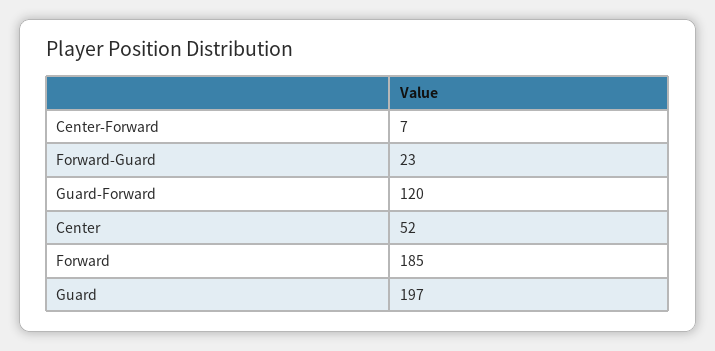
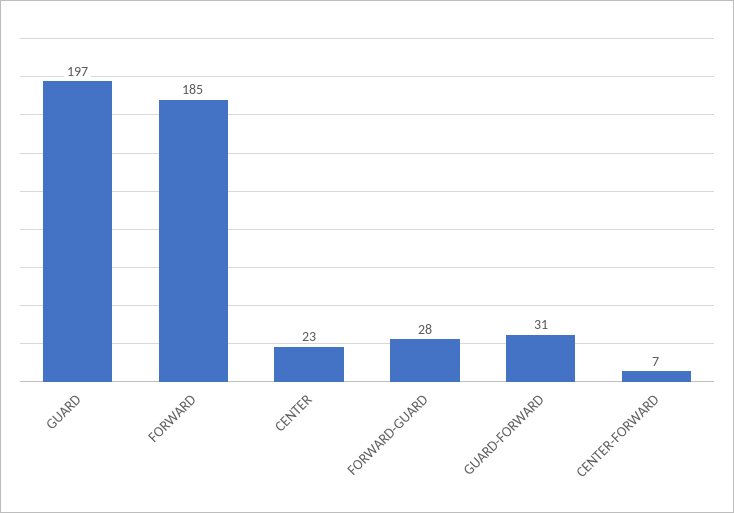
  {
    "Center-Forward": 7,
-   "Forward-Guard": 23,
+   "Forward-Guard": 28,
-   "Guard-Forward": 120,
+   "Guard-Forward": 31,
-   "Center": 52,
+   "Center": 23,
    "Forward": 185,
    "Guard": 197
  }

